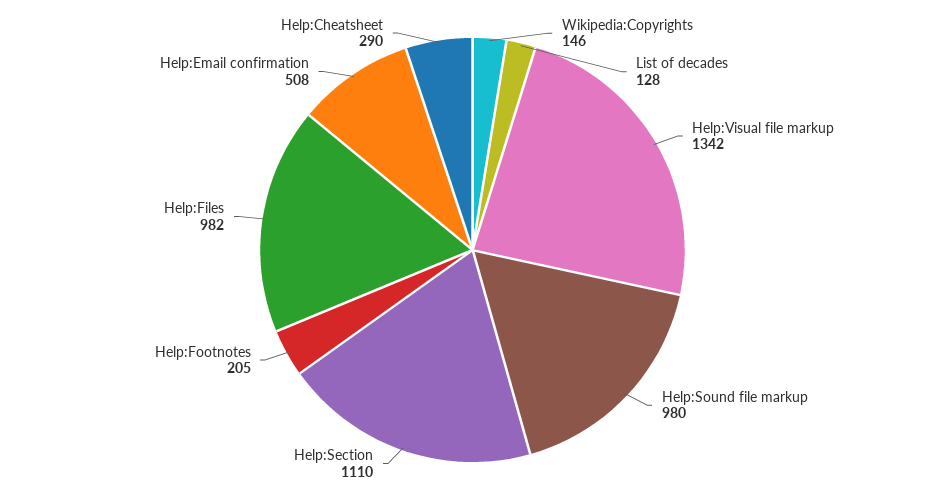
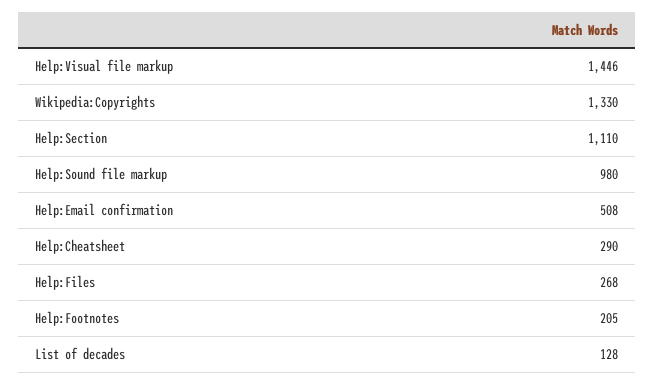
  {
-   "Wikipedia:Copyrights": 146,
+   "Wikipedia:Copyrights": 1330,
    "List of decades": 128,
-   "Help:Visual file markup": 1342,
+   "Help:Visual file markup": 1446,
    "Help:Sound file markup": 980,
    "Help:Section": 1110,
    "Help:Footnotes": 205,
-   "Help:Files": 982,
+   "Help:Files": 268,
    "Help:Email confirmation": 508,
    "Help:Cheatsheet": 290
  }

